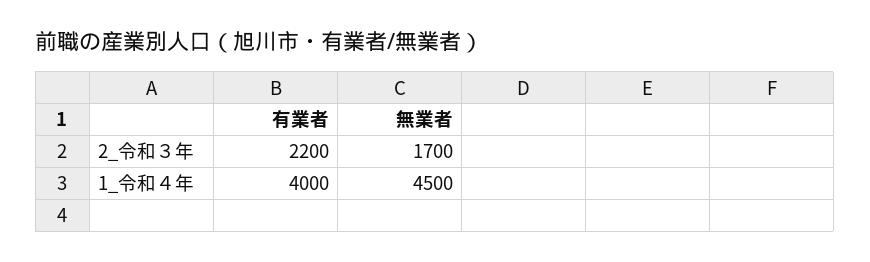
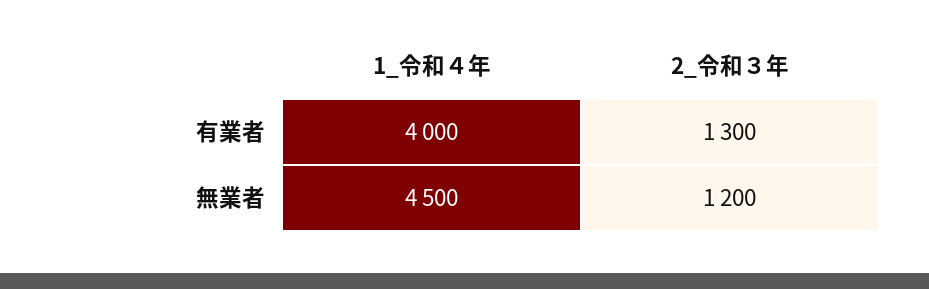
  {
    "有業者": {
-     "2_令和３年": 2200,
+     "2_令和３年": 1300,
      "1_令和４年": 4000
    },
    "無業者": {
-     "2_令和３年": 1700,
+     "2_令和３年": 1200,
      "1_令和４年": 4500
    }
  }

